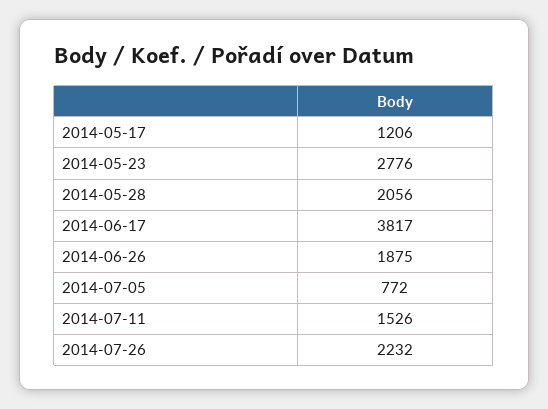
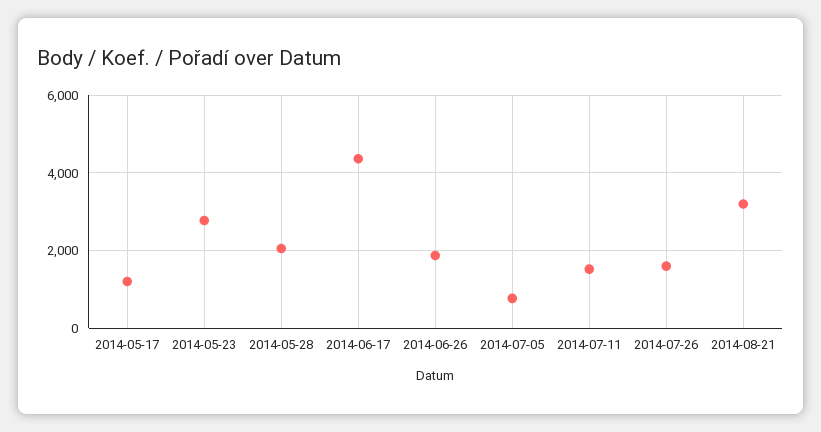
  {
    "2014-05-17": 1206,
    "2014-05-23": 2776,
    "2014-05-28": 2056,
-   "2014-06-17": 3817,
+   "2014-06-17": 4400,
    "2014-06-26": 1875,
    "2014-07-05": 772,
    "2014-07-11": 1526,
-   "2014-07-26": 2232
+   "2014-07-26": 1600,
+   "2014-08-21": 3200
  }

